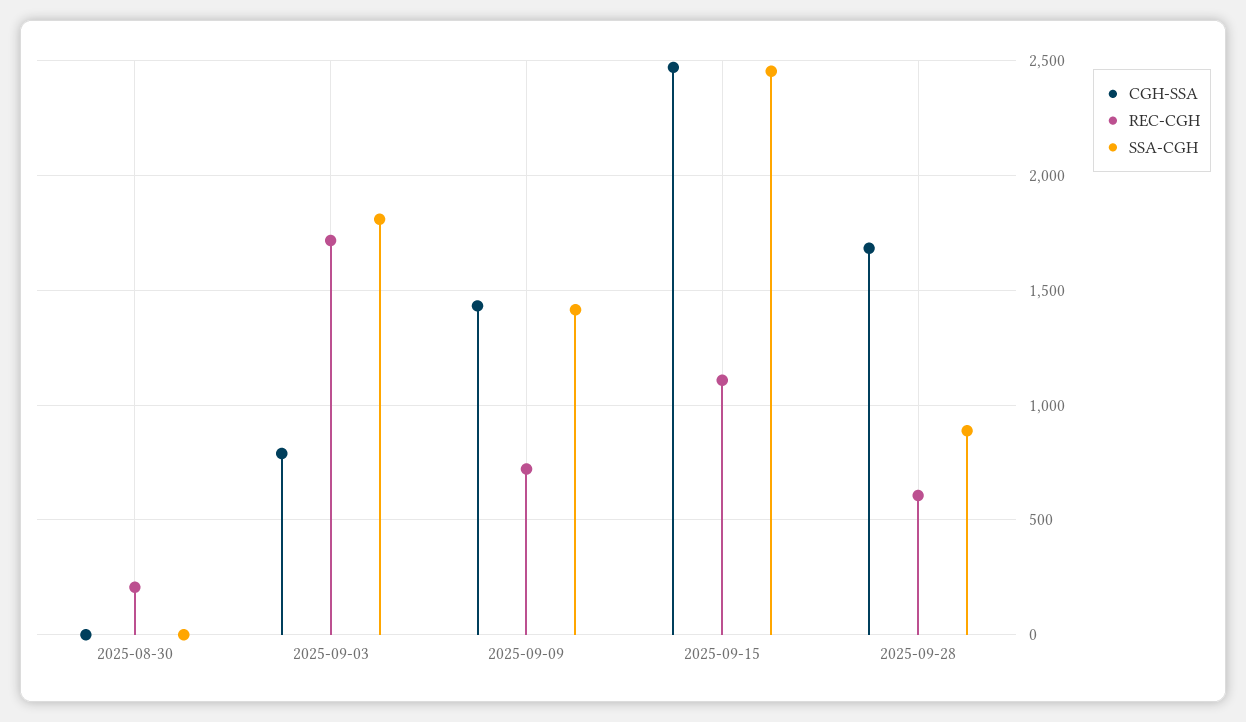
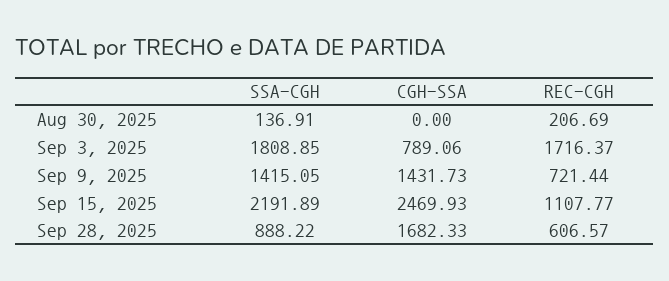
  {
    "CGH-SSA": {
      "2025-08-30": 0,
      "2025-09-03": 789.06,
      "2025-09-09": 1431.73,
      "2025-09-15": 2469.93,
      "2025-09-28": 1682.33
    },
    "REC-CGH": {
      "2025-08-30": 206.69,
      "2025-09-03": 1716.37,
      "2025-09-09": 721.44,
      "2025-09-15": 1107.77,
      "2025-09-28": 606.57
    },
    "SSA-CGH": {
-     "2025-08-30": 0,
+     "2025-08-30": 136.91,
      "2025-09-03": 1808.85,
      "2025-09-09": 1415.05,
-     "2025-09-15": 2450,
+     "2025-09-15": 2191.89,
      "2025-09-28": 888.22
    }
  }

